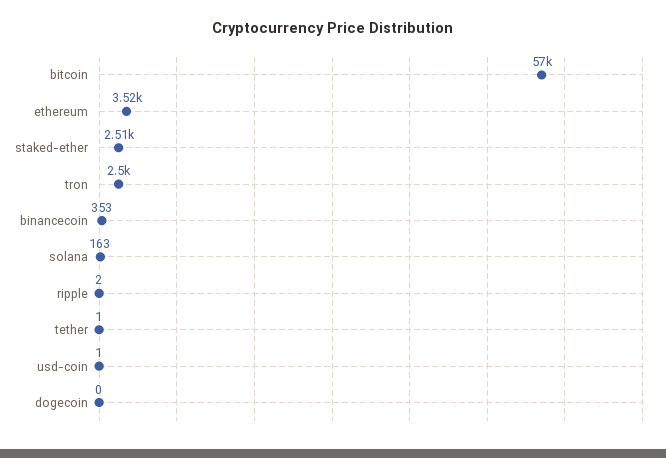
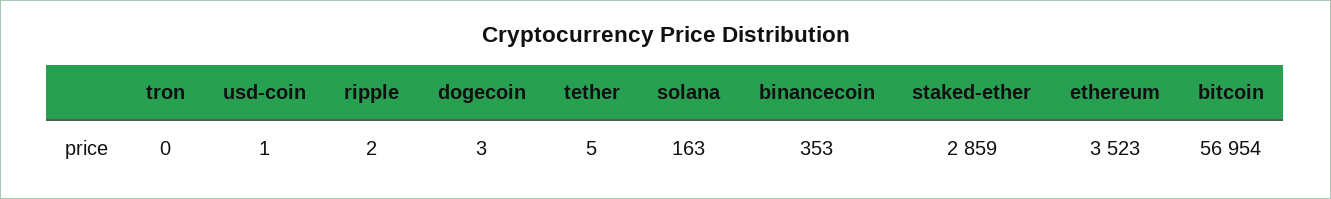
  {
    "bitcoin": 56954,
    "ethereum": 3523,
-   "staked-ether": 2510,
+   "staked-ether": 2859,
-   "tron": 2500,
+   "tron": 0,
    "binancecoin": 353,
    "solana": 163,
    "ripple": 2,
-   "tether": 1,
+   "tether": 5,
    "usd-coin": 1,
-   "dogecoin": 0
+   "dogecoin": 3
  }

